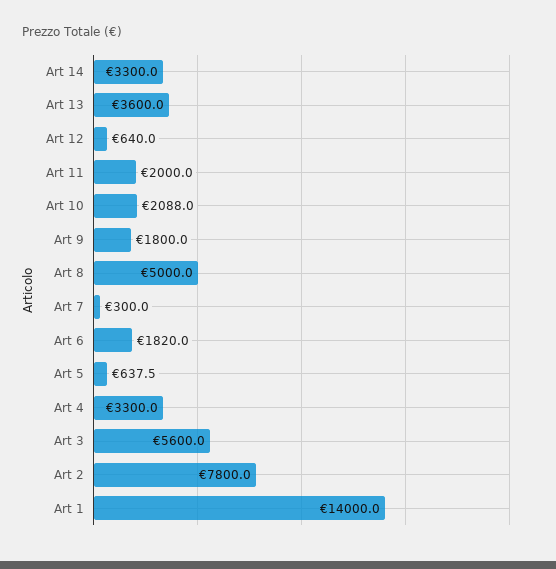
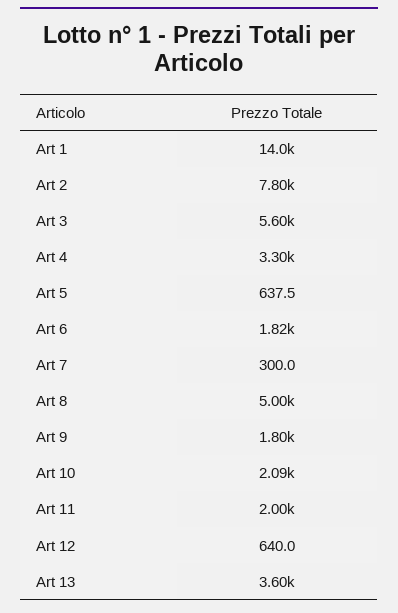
  {
-   "Art 14": 3300,
    "Art 13": 3600,
    "Art 12": 640,
    "Art 11": 2000,
    "Art 10": 2088,
    "Art 9": 1800,
    "Art 8": 5000,
    "Art 7": 300,
    "Art 6": 1820,
    "Art 5": 637.5,
    "Art 4": 3300,
    "Art 3": 5600,
    "Art 2": 7800,
    "Art 1": 14000
  }

